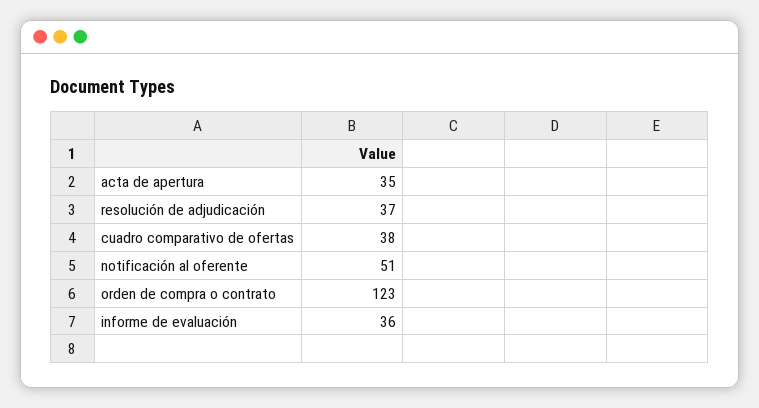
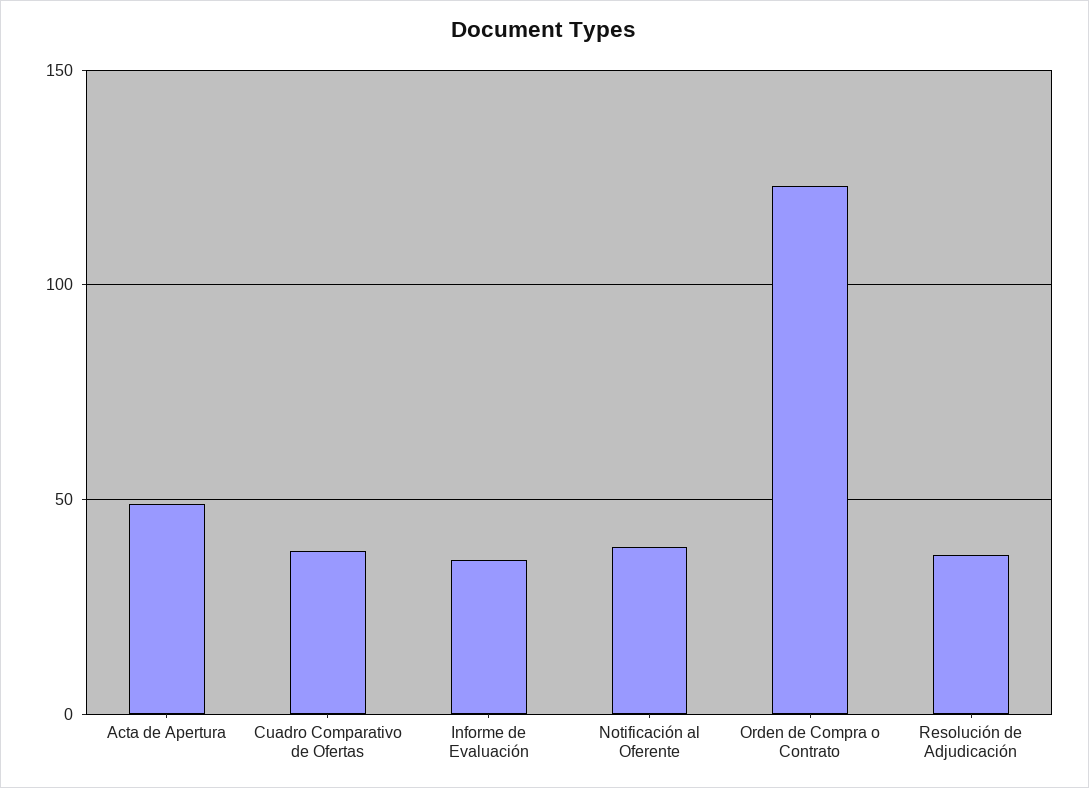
  {
-   "acta de apertura": 35,
+   "acta de apertura": 50,
    "resolución de adjudicación": 37,
    "cuadro comparativo de ofertas": 38,
-   "notificación al oferente": 51,
+   "notificación al oferente": 40,
    "orden de compra o contrato": 123,
    "informe de evaluación": 36
  }

